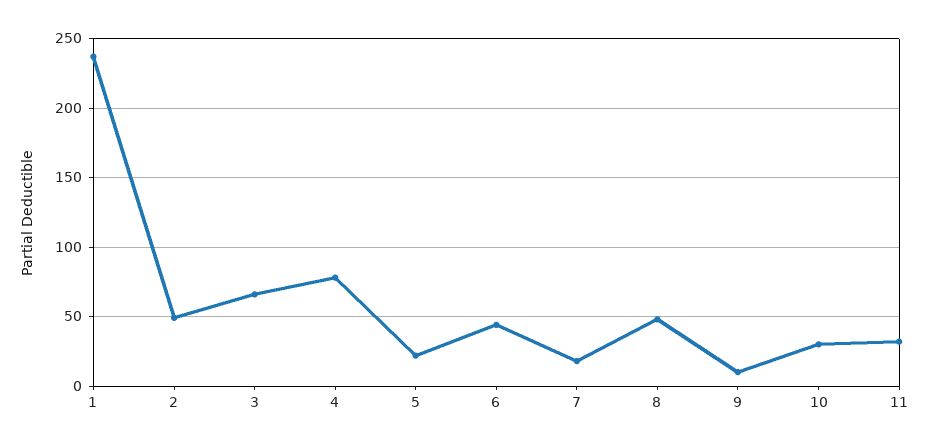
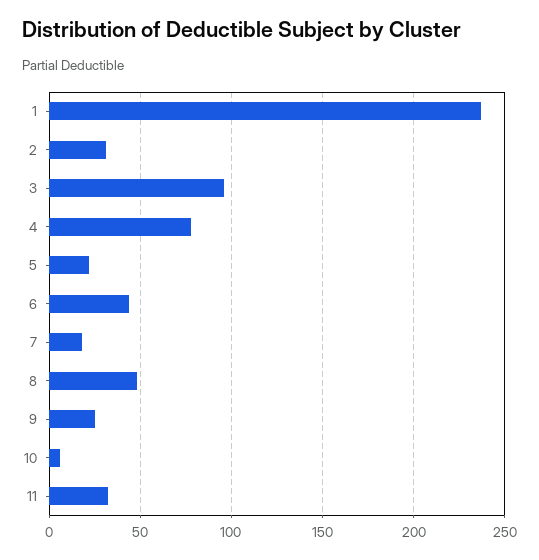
  {
    "1": 235,
-   "2": 50,
+   "2": 30,
-   "3": 65,
+   "3": 95,
    "4": 80,
    "5": 20,
    "6": 45,
    "7": 20,
    "8": 50,
-   "9": 10,
+   "9": 25,
-   "10": 30,
+   "10": 5,
    "11": 30
  }

